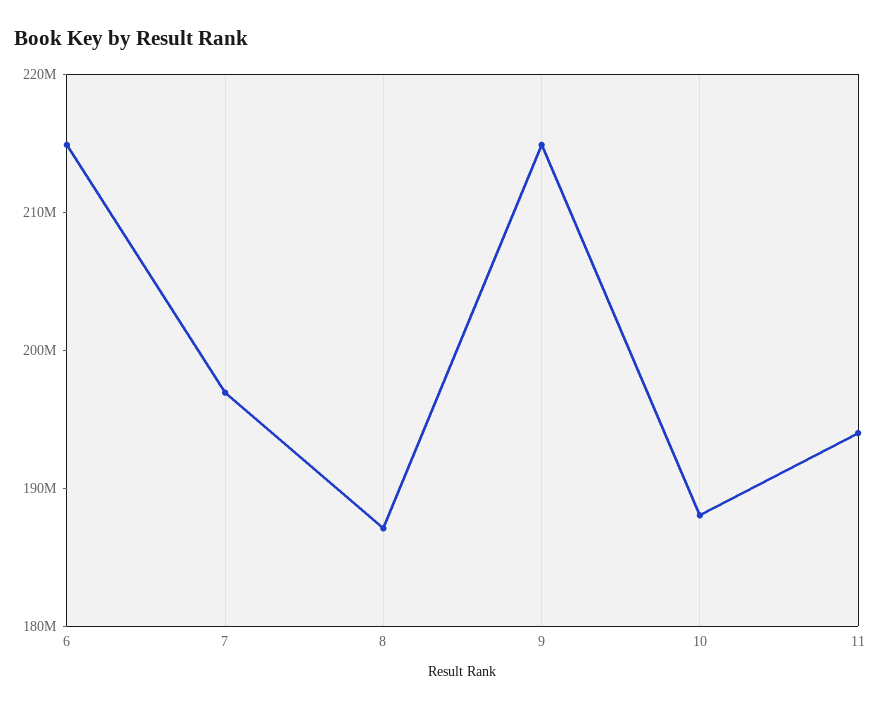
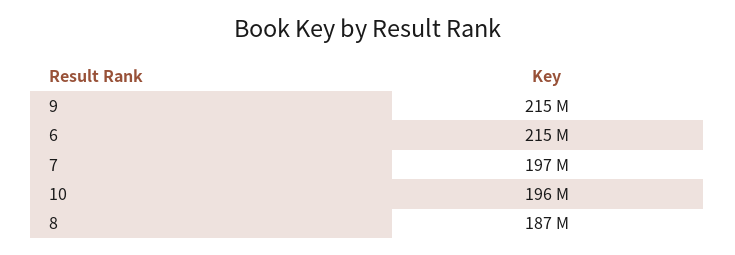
  {
    "6": 215000000,
    "7": 197000000,
    "8": 187000000,
    "9": 215000000,
-   "10": 188000000,
+   "10": 196000000
-   "11": 194000000
  }

